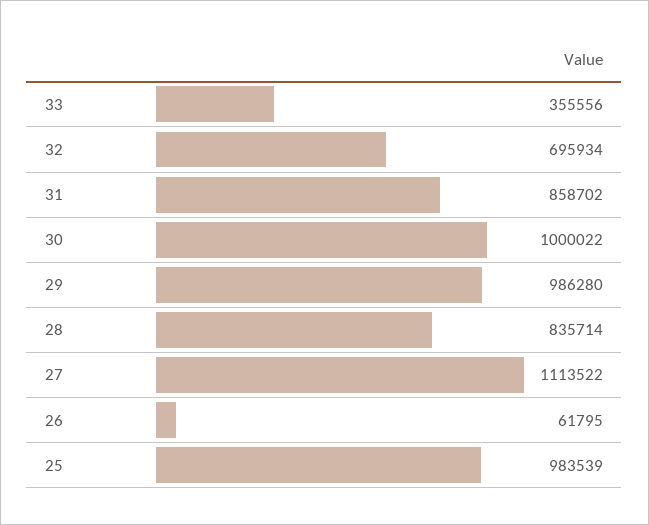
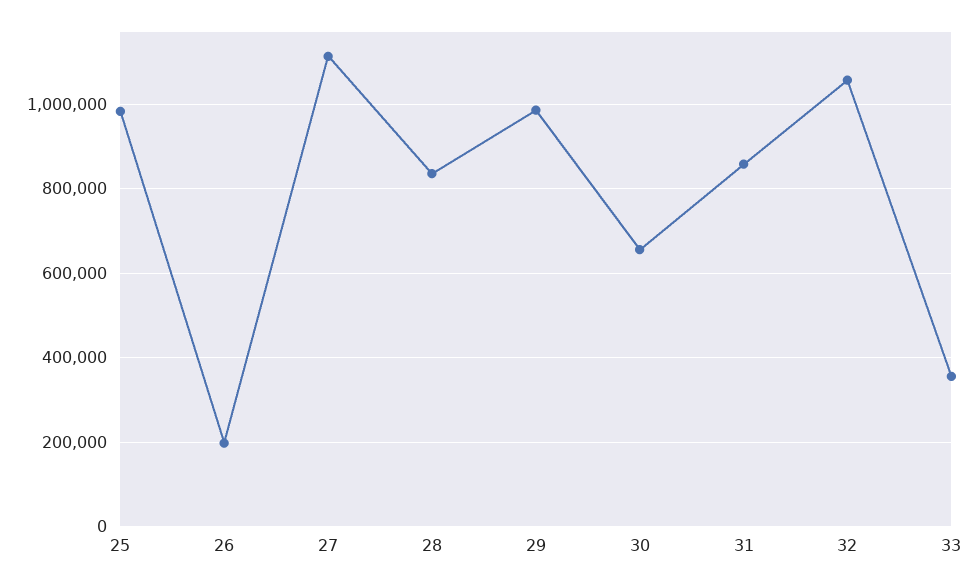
  {
    "33": 355556,
-   "32": 695934,
+   "32": 1060000,
    "31": 858702,
-   "30": 1000022,
+   "30": 660000,
    "29": 986280,
    "28": 835714,
    "27": 1113522,
-   "26": 61795,
+   "26": 200000,
    "25": 983539
  }

